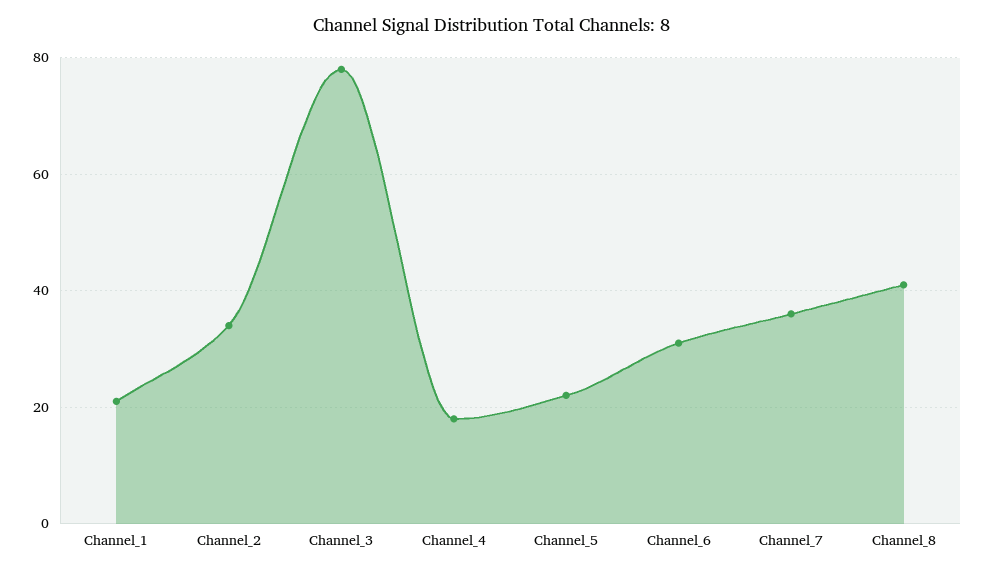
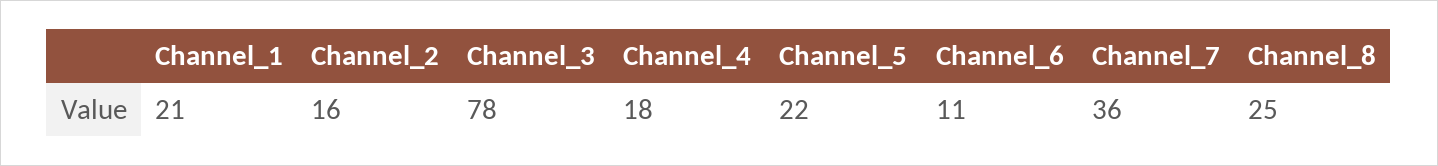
  {
    "Channel_1": 21,
-   "Channel_2": 35,
+   "Channel_2": 16,
    "Channel_3": 78,
    "Channel_4": 18,
    "Channel_5": 22,
-   "Channel_6": 30,
+   "Channel_6": 11,
    "Channel_7": 36,
-   "Channel_8": 40
+   "Channel_8": 25
  }

